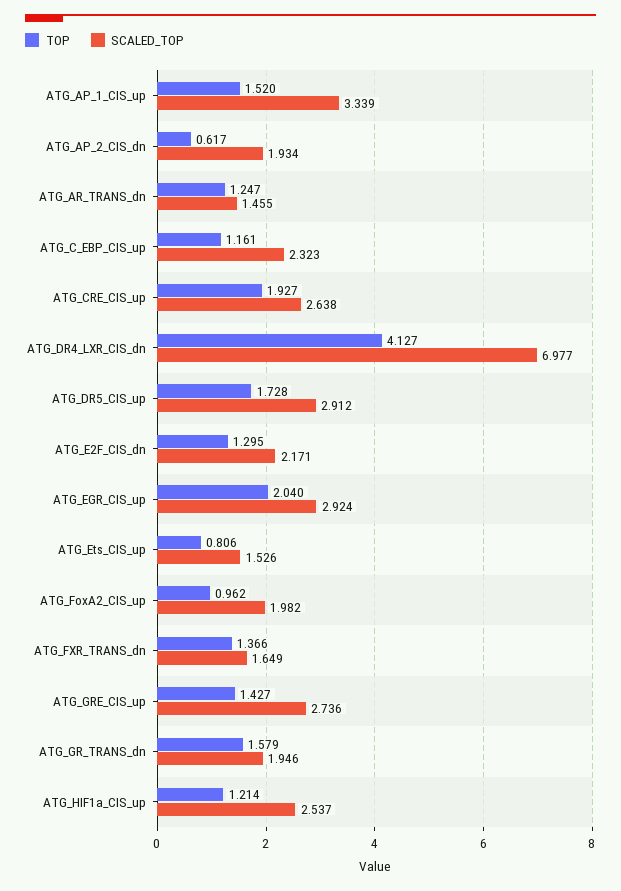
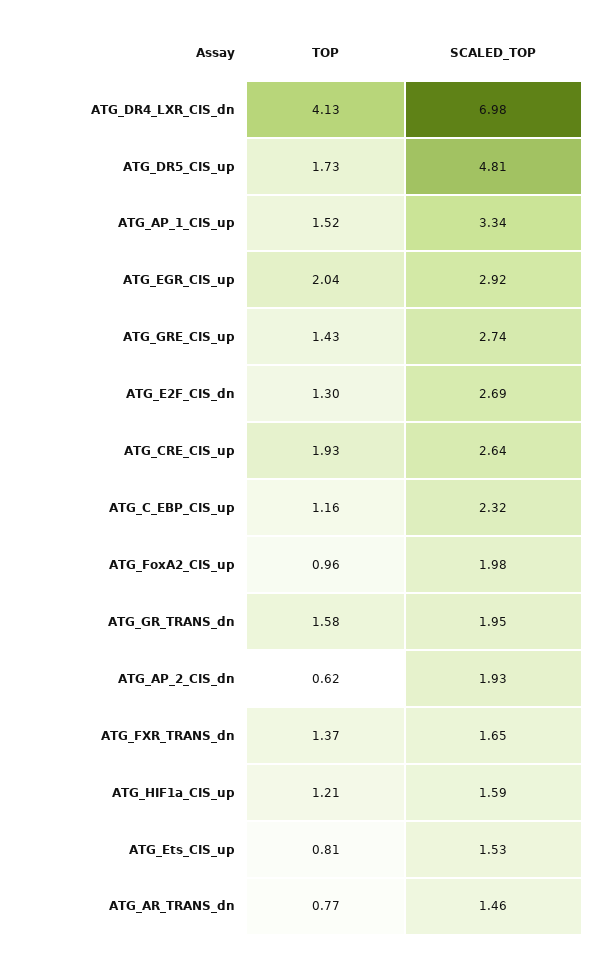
  {
    "TOP": {
      "ATG_AP_1_CIS_up": 1.52,
      "ATG_AP_2_CIS_dn": 0.617,
-     "ATG_AR_TRANS_dn": 1.247,
+     "ATG_AR_TRANS_dn": 0.77,
      "ATG_C_EBP_CIS_up": 1.161,
      "ATG_CRE_CIS_up": 1.927,
      "ATG_DR4_LXR_CIS_dn": 4.127,
      "ATG_DR5_CIS_up": 1.728,
      "ATG_E2F_CIS_dn": 1.295,
      "ATG_EGR_CIS_up": 2.04,
      "ATG_Ets_CIS_up": 0.806,
      "ATG_FoxA2_CIS_up": 0.962,
      "ATG_FXR_TRANS_dn": 1.366,
      "ATG_GRE_CIS_up": 1.427,
      "ATG_GR_TRANS_dn": 1.579,
      "ATG_HIF1a_CIS_up": 1.214
    },
    "SCALED_TOP": {
      "ATG_AP_1_CIS_up": 3.339,
      "ATG_AP_2_CIS_dn": 1.934,
      "ATG_AR_TRANS_dn": 1.455,
      "ATG_C_EBP_CIS_up": 2.323,
      "ATG_CRE_CIS_up": 2.638,
      "ATG_DR4_LXR_CIS_dn": 6.977,
-     "ATG_DR5_CIS_up": 2.912,
+     "ATG_DR5_CIS_up": 4.81,
-     "ATG_E2F_CIS_dn": 2.171,
+     "ATG_E2F_CIS_dn": 2.69,
      "ATG_EGR_CIS_up": 2.924,
      "ATG_Ets_CIS_up": 1.526,
      "ATG_FoxA2_CIS_up": 1.982,
      "ATG_FXR_TRANS_dn": 1.649,
      "ATG_GRE_CIS_up": 2.736,
      "ATG_GR_TRANS_dn": 1.946,
-     "ATG_HIF1a_CIS_up": 2.537
+     "ATG_HIF1a_CIS_up": 1.59
    }
  }

